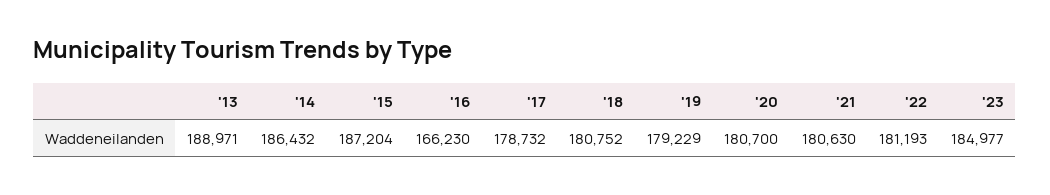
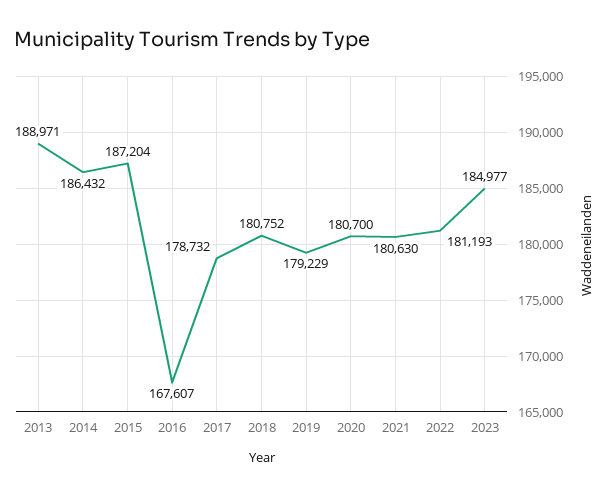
  {
    "'13": 188971,
    "'14": 186432,
    "'15": 187204,
-   "'16": 166230,
+   "'16": 167607,
    "'17": 178732,
    "'18": 180752,
    "'19": 179229,
    "'20": 180700,
    "'21": 180630,
    "'22": 181193,
    "'23": 184977
  }

